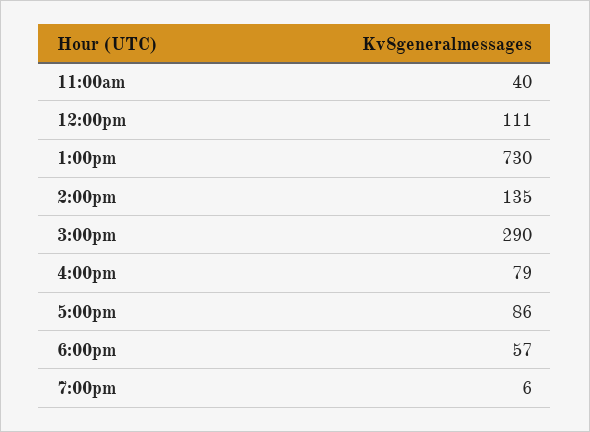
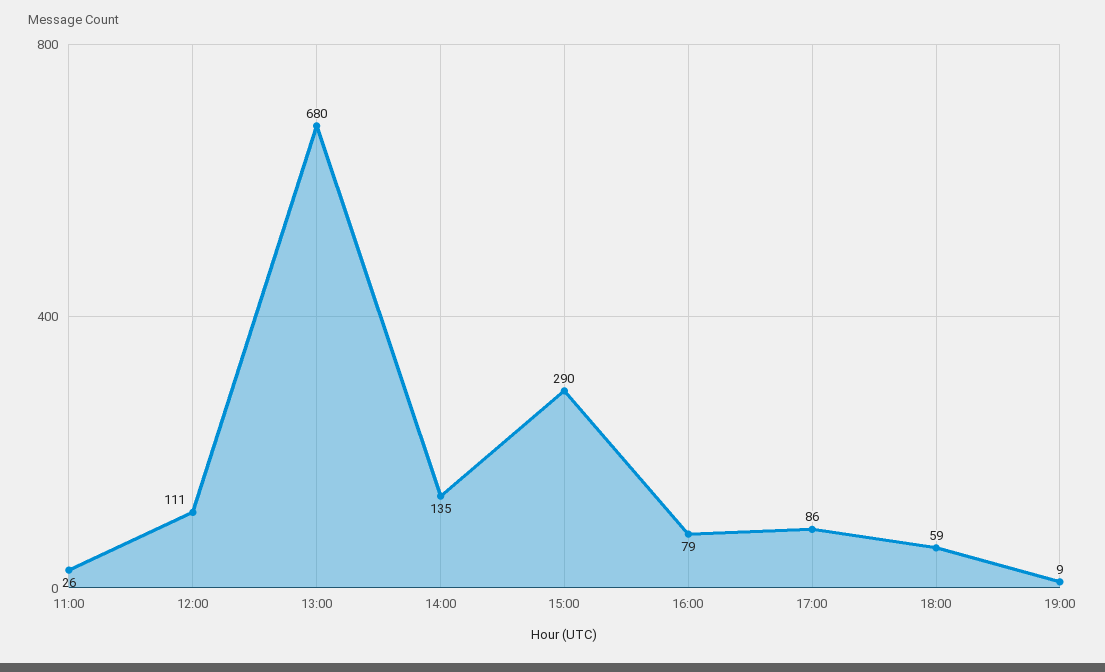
  {
-   "11:00am": 40,
+   "11:00am": 26,
    "12:00pm": 111,
-   "1:00pm": 730,
+   "1:00pm": 680,
    "2:00pm": 135,
    "3:00pm": 290,
    "4:00pm": 79,
    "5:00pm": 86,
-   "6:00pm": 57,
+   "6:00pm": 59,
-   "7:00pm": 6
+   "7:00pm": 9
  }

